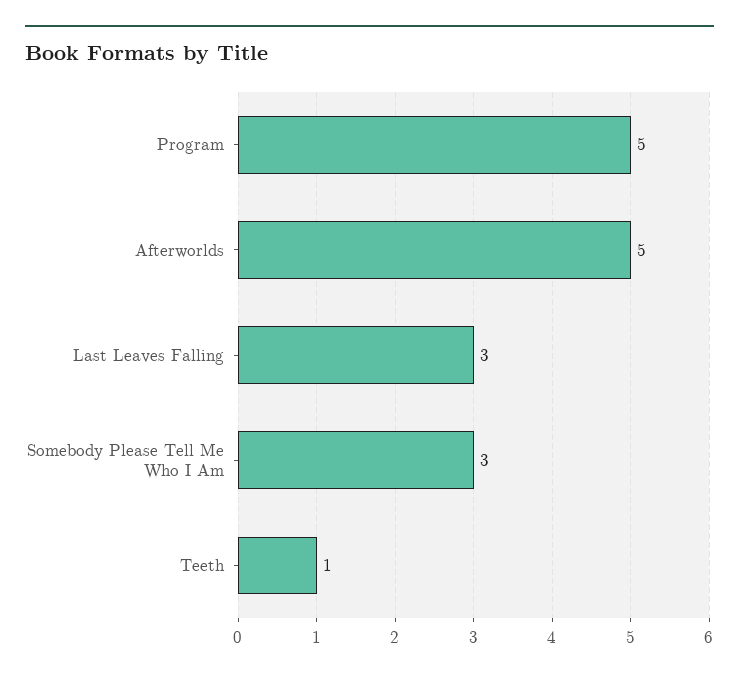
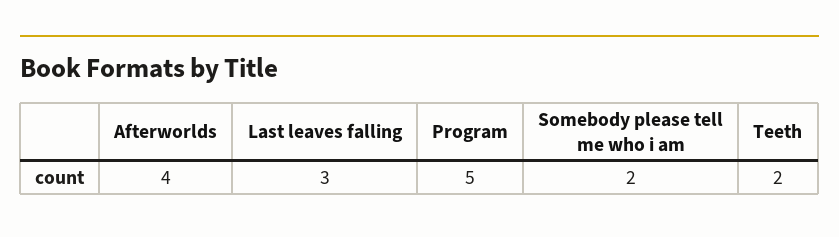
  {
    "Program": 5,
-   "Afterworlds": 5,
+   "Afterworlds": 4,
    "Last Leaves Falling": 3,
-   "Somebody Please Tell Me Who I Am": 3,
+   "Somebody Please Tell Me Who I Am": 2,
-   "Teeth": 1
+   "Teeth": 2
  }

